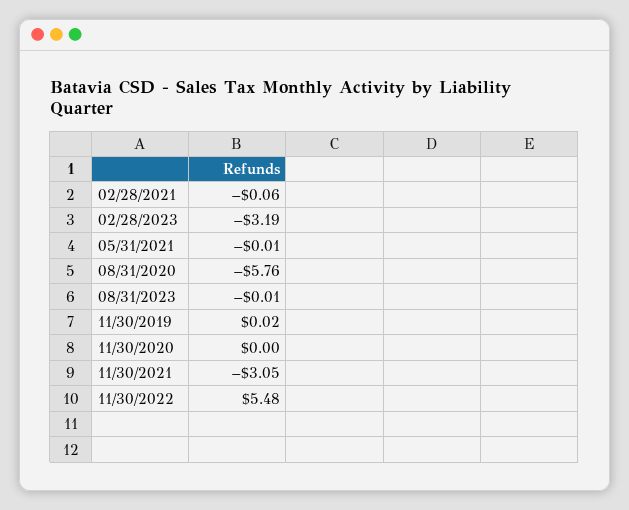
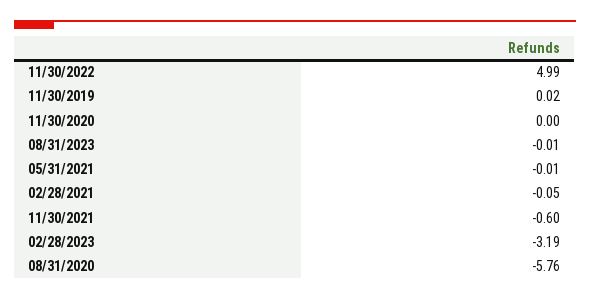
  {
-   "02/28/2021": -0.06,
+   "02/28/2021": -0.05,
    "02/28/2023": -3.19,
    "05/31/2021": -0.01,
    "08/31/2020": -5.76,
    "08/31/2023": -0.01,
    "11/30/2019": 0.02,
    "11/30/2020": 0,
-   "11/30/2021": -3.05,
+   "11/30/2021": -0.6,
-   "11/30/2022": 5.48
+   "11/30/2022": 4.99
  }

